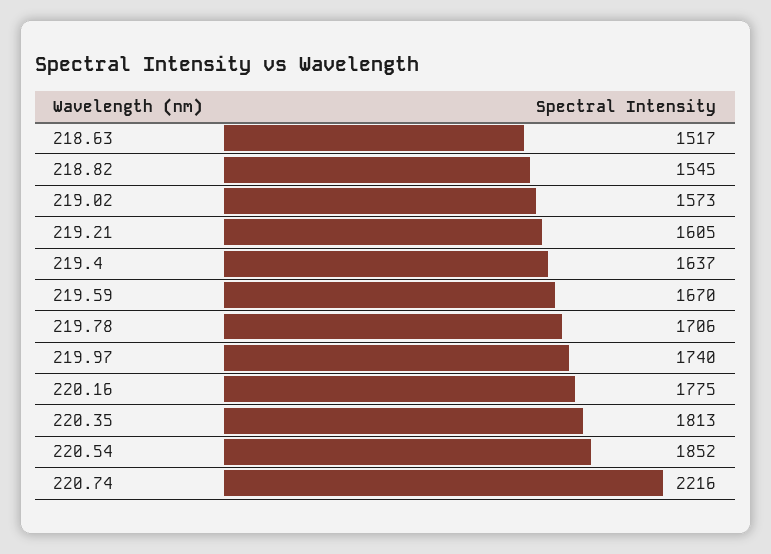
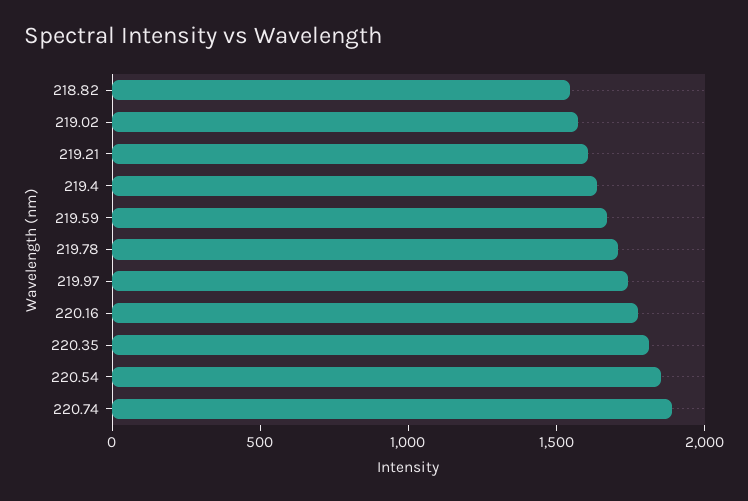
  {
-   "218.63": 1517,
    "218.82": 1545,
    "219.02": 1573,
    "219.21": 1605,
    "219.4": 1637,
    "219.59": 1670,
    "219.78": 1706,
    "219.97": 1740,
    "220.16": 1775,
    "220.35": 1813,
    "220.54": 1852,
-   "220.74": 2216
+   "220.74": 1900
  }

